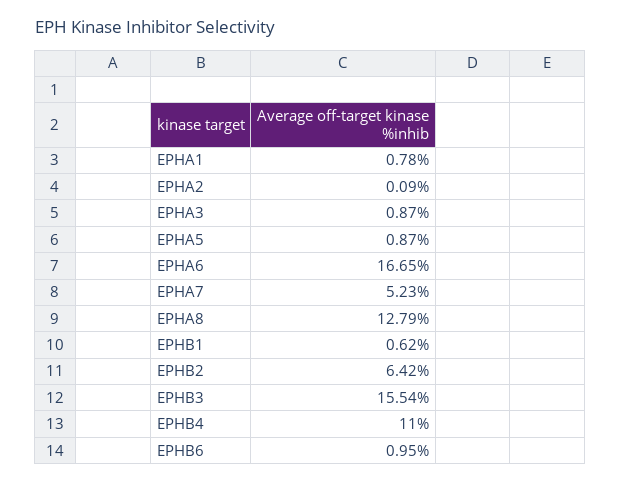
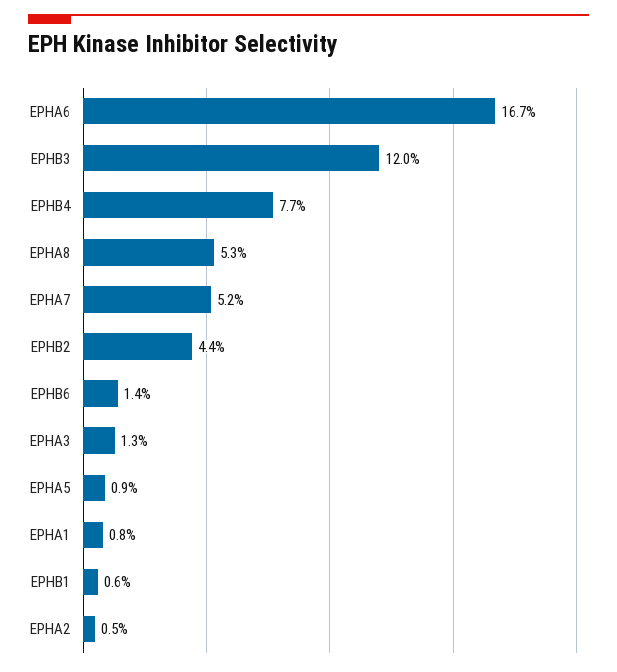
  {
    "EPHA1": 0.78,
-   "EPHA2": 0.09,
+   "EPHA2": 0.5,
-   "EPHA3": 0.87,
+   "EPHA3": 1.3,
    "EPHA5": 0.87,
    "EPHA6": 16.65,
    "EPHA7": 5.23,
-   "EPHA8": 12.79,
+   "EPHA8": 5.3,
    "EPHB1": 0.62,
-   "EPHB2": 6.42,
+   "EPHB2": 4.4,
-   "EPHB3": 15.54,
+   "EPHB3": 12,
-   "EPHB4": 11,
+   "EPHB4": 7.7,
-   "EPHB6": 0.95
+   "EPHB6": 1.4
  }

